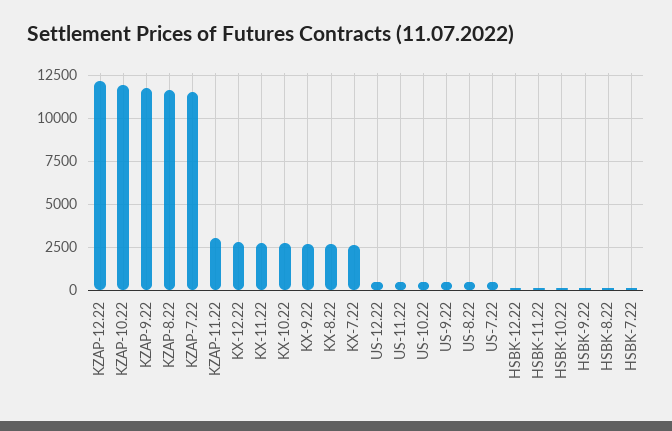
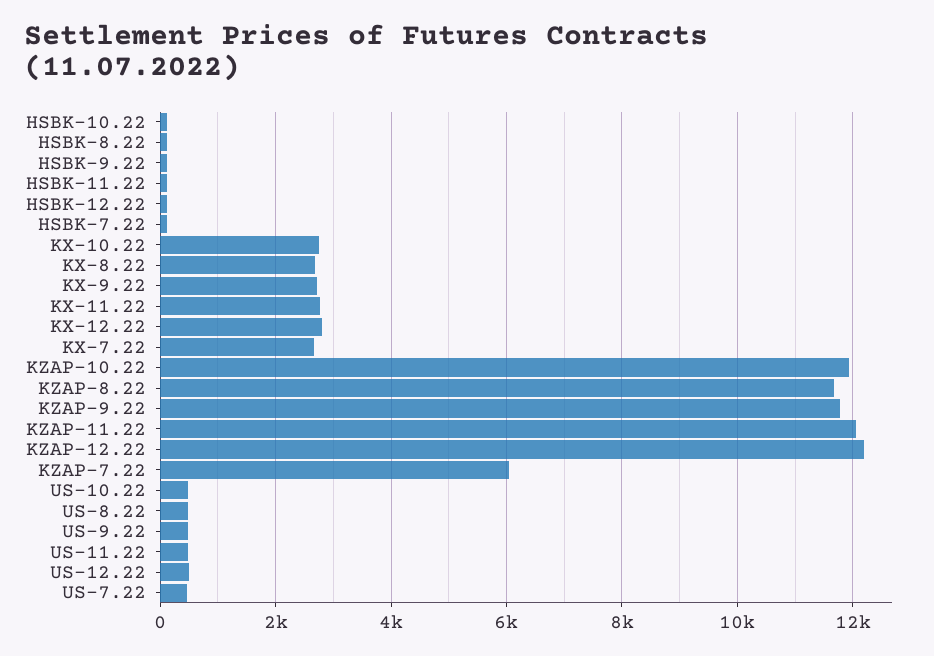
  {
    "KZAP-12.22": 12200,
    "KZAP-10.22": 12000,
    "KZAP-9.22": 11800,
    "KZAP-8.22": 11600,
-   "KZAP-7.22": 11500,
+   "KZAP-7.22": 6000,
-   "KZAP-11.22": 3000,
+   "KZAP-11.22": 12000,
    "KX-12.22": 2800,
    "KX-11.22": 2800,
    "KX-10.22": 2800,
    "KX-9.22": 2800,
    "KX-8.22": 2600,
    "KX-7.22": 2600,
    "US-12.22": 400,
    "US-11.22": 400,
    "US-10.22": 400,
    "US-9.22": 400,
    "US-8.22": 400,
    "US-7.22": 400,
    "HSBK-12.22": 200,
    "HSBK-11.22": 200,
    "HSBK-10.22": 200,
    "HSBK-9.22": 200,
    "HSBK-8.22": 200,
    "HSBK-7.22": 200
  }

